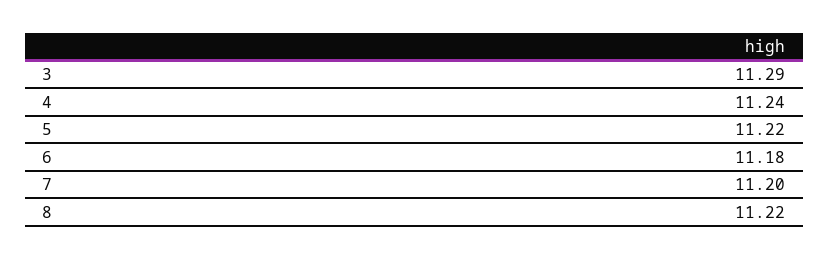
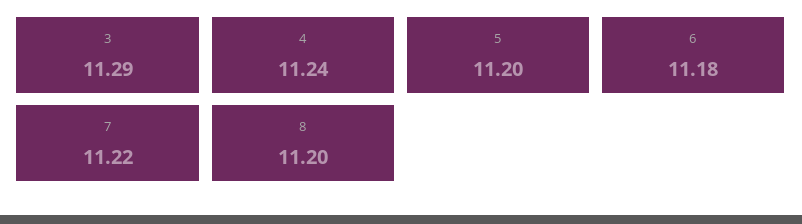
  {
    "3": 11.29,
    "4": 11.24,
-   "5": 11.22,
+   "5": 11.2,
    "6": 11.18,
-   "7": 11.2,
+   "7": 11.22,
-   "8": 11.22
+   "8": 11.2
  }

